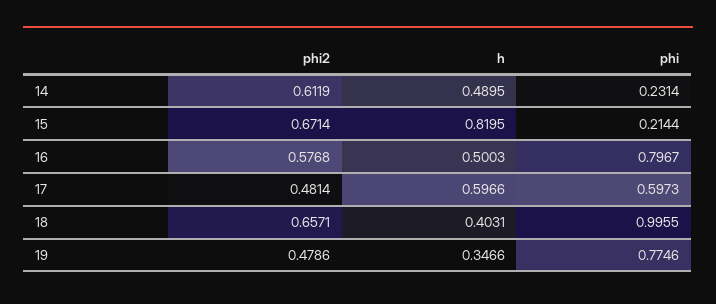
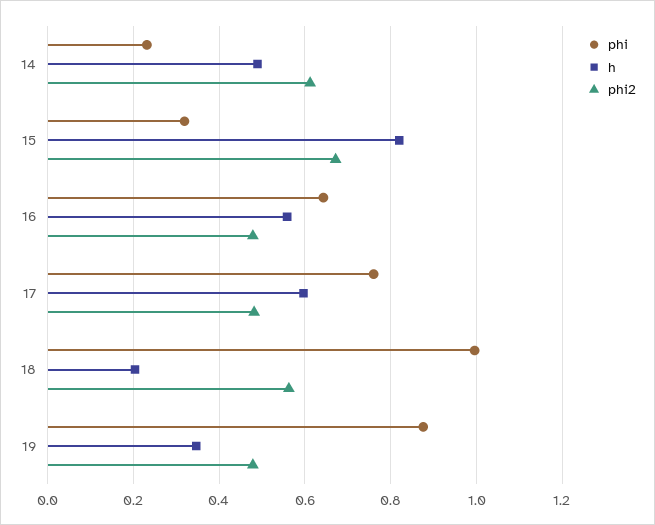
  {
    "phi2": {
      "14": 0.6119,
      "15": 0.6714,
-     "16": 0.5768,
+     "16": 0.48,
      "17": 0.4814,
-     "18": 0.6571,
+     "18": 0.56,
      "19": 0.4786
    },
    "h": {
      "14": 0.4895,
      "15": 0.8195,
-     "16": 0.5003,
+     "16": 0.56,
      "17": 0.5966,
-     "18": 0.4031,
+     "18": 0.2,
      "19": 0.3466
    },
    "phi": {
      "14": 0.2314,
-     "15": 0.2144,
+     "15": 0.32,
-     "16": 0.7967,
+     "16": 0.64,
-     "17": 0.5973,
+     "17": 0.76,
      "18": 0.9955,
-     "19": 0.7746
+     "19": 0.88
    }
  }

